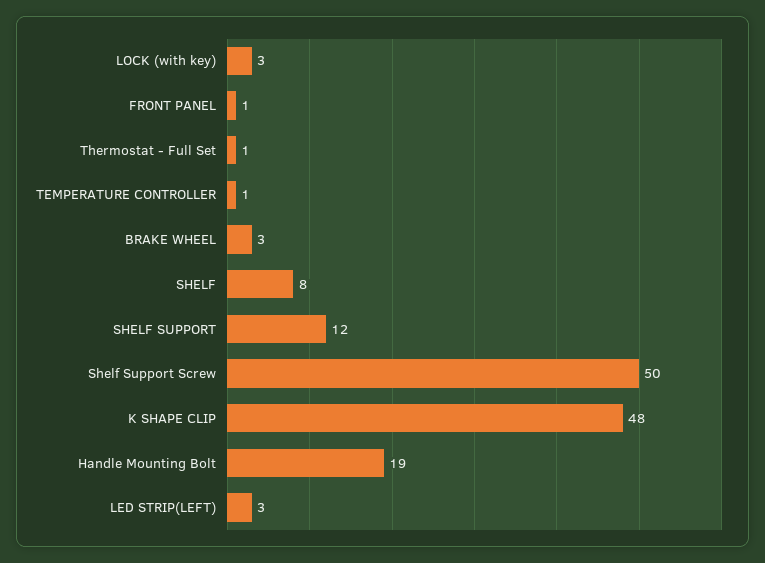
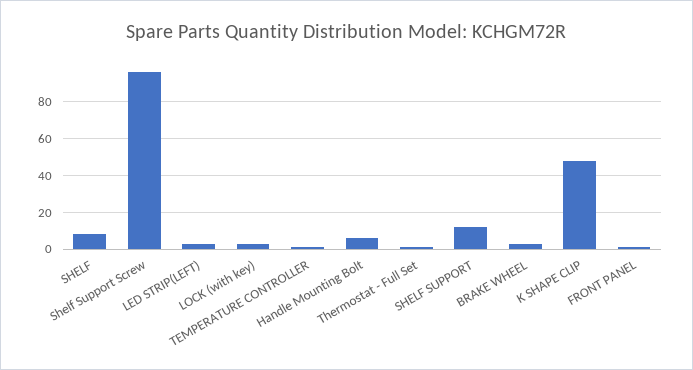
  {
    "LOCK (with key)": 3,
    "FRONT PANEL": 1,
    "Thermostat - Full Set": 1,
    "TEMPERATURE CONTROLLER": 1,
    "BRAKE WHEEL": 3,
    "SHELF": 8,
    "SHELF SUPPORT": 12,
-   "Shelf Support Screw": 50,
+   "Shelf Support Screw": 95,
    "K SHAPE CLIP": 48,
-   "Handle Mounting Bolt": 19,
+   "Handle Mounting Bolt": 5,
    "LED STRIP(LEFT)": 3
  }

